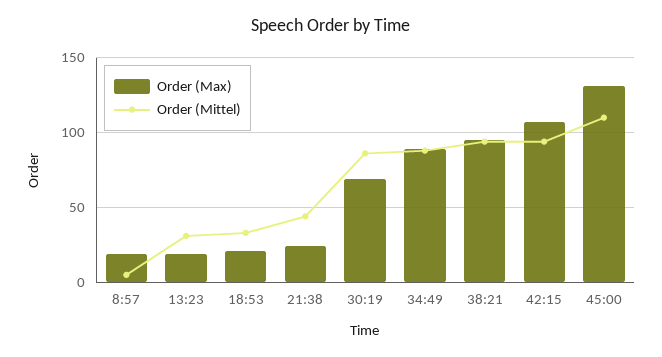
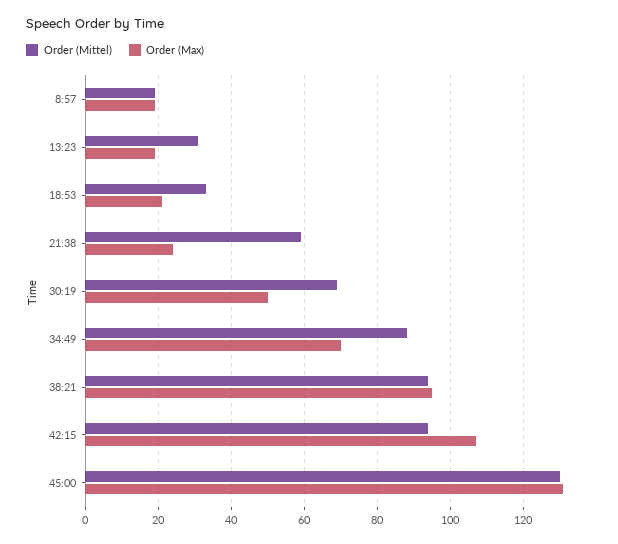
  {
    "Order (Max)": {
      "8:57": 20,
      "13:23": 20,
      "18:53": 20,
      "21:38": 25,
-     "30:19": 70,
+     "30:19": 50,
-     "34:49": 90,
+     "34:49": 70,
      "38:21": 95,
      "42:15": 105,
      "45:00": 130
    },
    "Order (Mittel)": {
-     "8:57": 5,
+     "8:57": 20,
      "13:23": 30,
      "18:53": 35,
-     "21:38": 45,
+     "21:38": 60,
-     "30:19": 85,
+     "30:19": 70,
      "34:49": 90,
      "38:21": 95,
      "42:15": 95,
-     "45:00": 110
+     "45:00": 130
    }
  }

